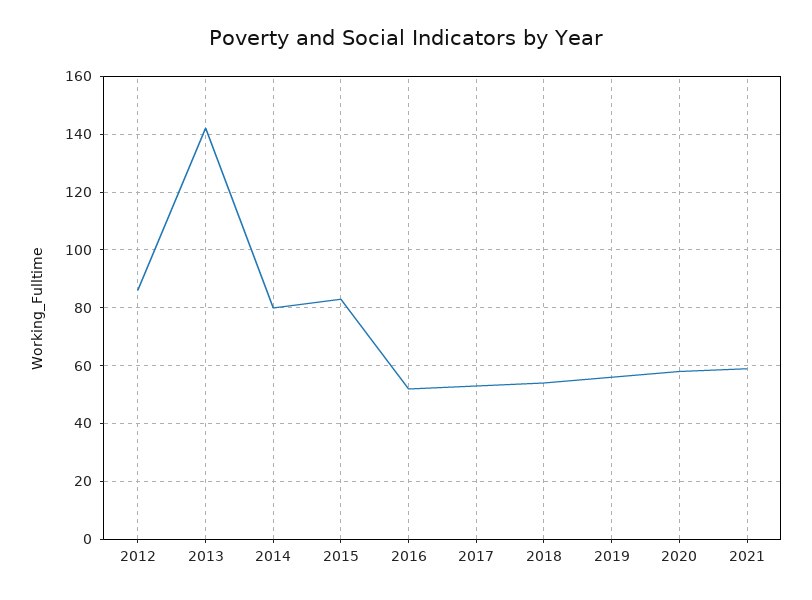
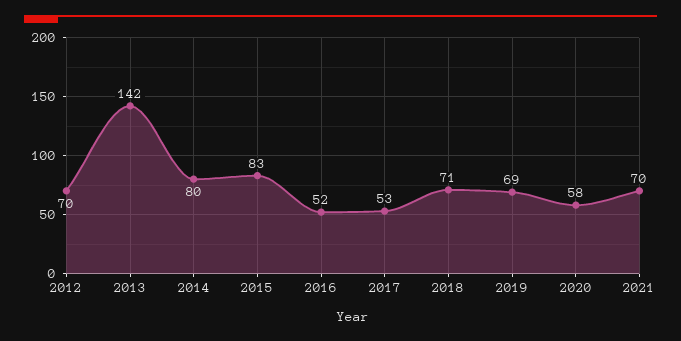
  {
-   "2012": 85,
+   "2012": 70,
    "2013": 142,
    "2014": 80,
    "2015": 83,
    "2016": 52,
    "2017": 53,
-   "2018": 55,
+   "2018": 71,
-   "2019": 55,
+   "2019": 69,
    "2020": 58,
-   "2021": 60
+   "2021": 70
  }

